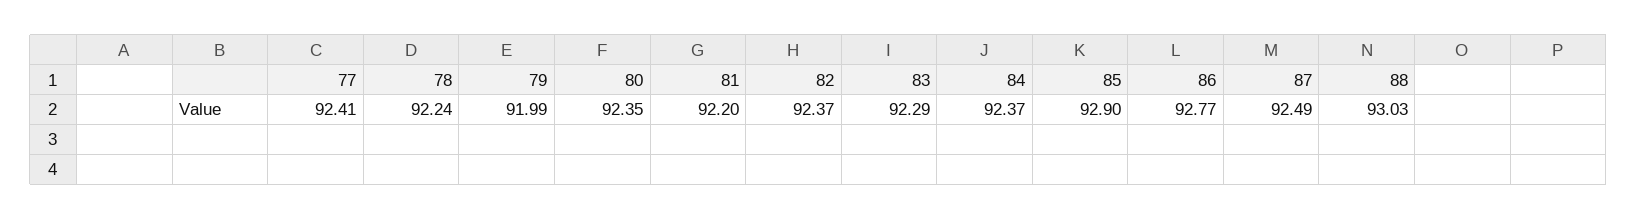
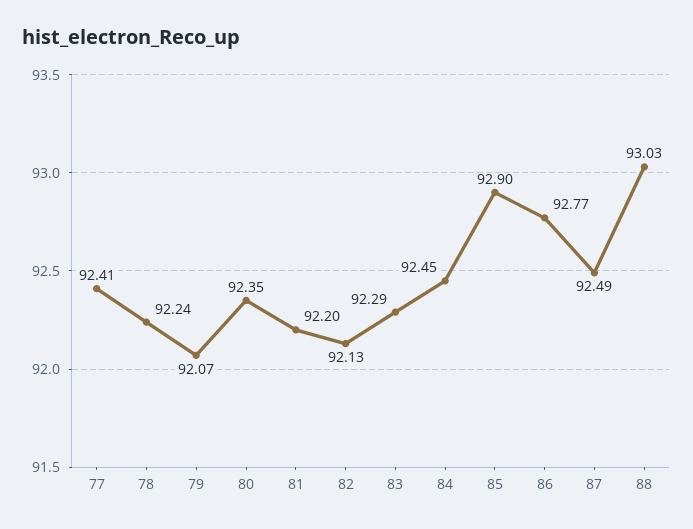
  {
    "77": 92.41,
    "78": 92.24,
-   "79": 91.99,
+   "79": 92.07,
    "80": 92.35,
    "81": 92.2,
-   "82": 92.37,
+   "82": 92.13,
    "83": 92.29,
-   "84": 92.37,
+   "84": 92.45,
    "85": 92.9,
    "86": 92.77,
    "87": 92.49,
    "88": 93.03
  }

